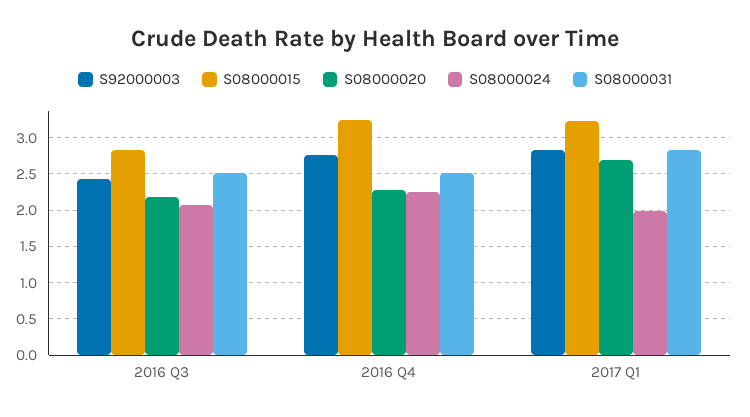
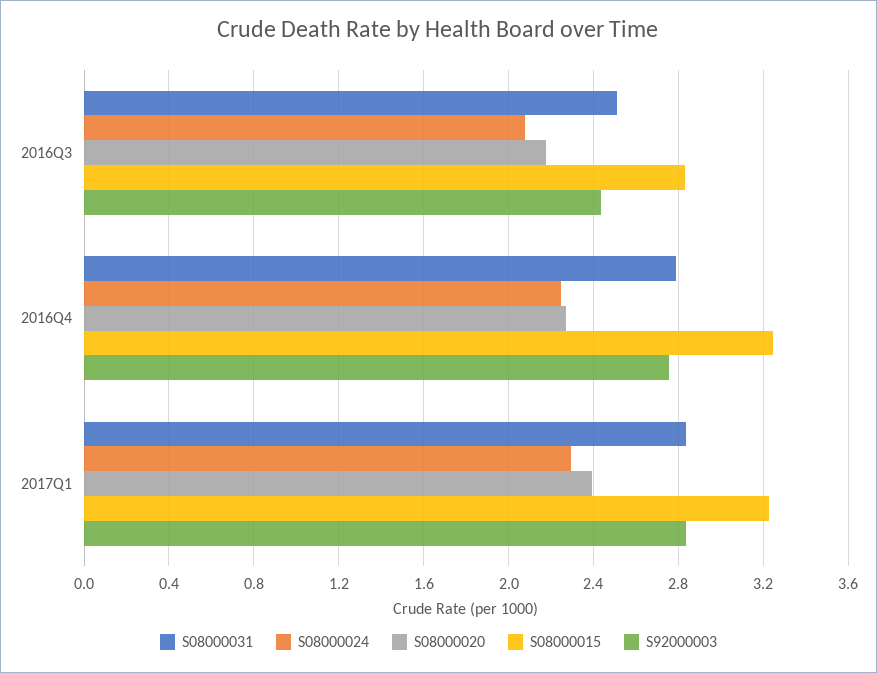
  {
    "S92000003": {
      "2016 Q3": 2.45,
      "2016 Q4": 2.75,
      "2017 Q1": 2.85
    },
    "S08000015": {
      "2016 Q3": 2.85,
      "2016 Q4": 3.25,
      "2017 Q1": 3.25
    },
    "S08000020": {
      "2016 Q3": 2.2,
      "2016 Q4": 2.25,
-     "2017 Q1": 2.7
+     "2017 Q1": 2.4
    },
    "S08000024": {
      "2016 Q3": 2.1,
      "2016 Q4": 2.25,
-     "2017 Q1": 2
+     "2017 Q1": 2.3
    },
    "S08000031": {
      "2016 Q3": 2.5,
-     "2016 Q4": 2.5,
+     "2016 Q4": 2.8,
      "2017 Q1": 2.85
    }
  }

